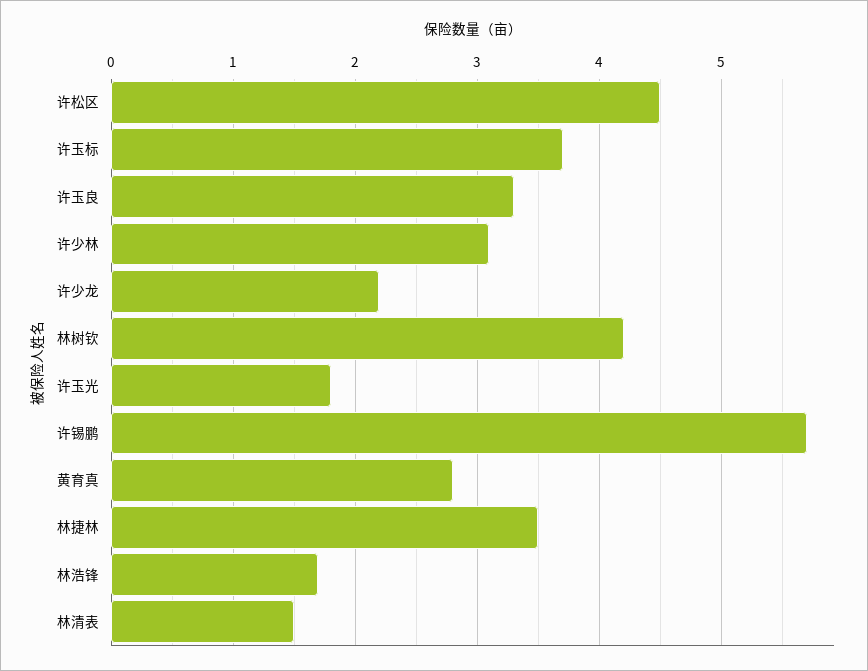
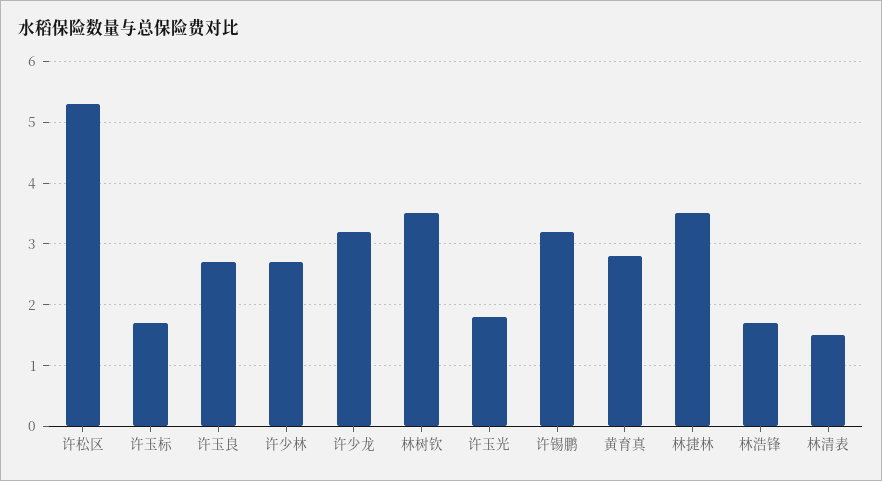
  {
-   "许松区": 4.5,
+   "许松区": 5.3,
-   "许玉标": 3.7,
+   "许玉标": 1.7,
-   "许玉良": 3.3,
+   "许玉良": 2.7,
-   "许少林": 3.1,
+   "许少林": 2.7,
-   "许少龙": 2.2,
+   "许少龙": 3.2,
-   "林树钦": 4.2,
+   "林树钦": 3.5,
    "许玉光": 1.8,
-   "许锡鹏": 5.7,
+   "许锡鹏": 3.2,
    "黄育真": 2.8,
    "林捷林": 3.5,
    "林浩锋": 1.7,
    "林清表": 1.5
  }

